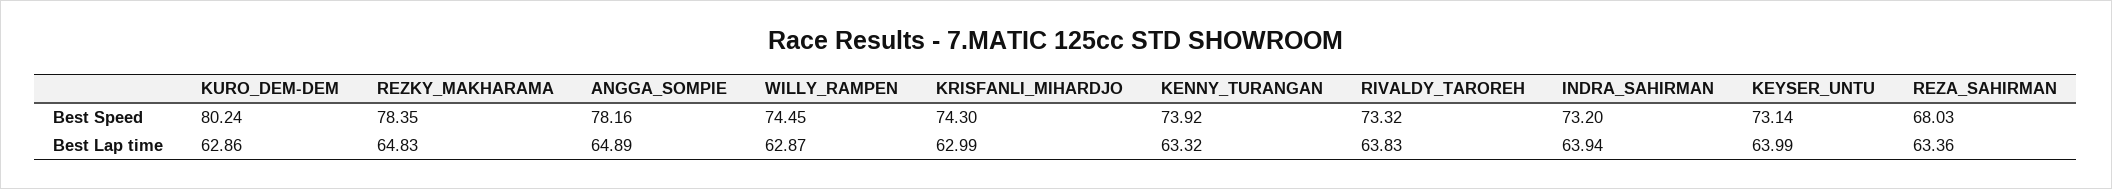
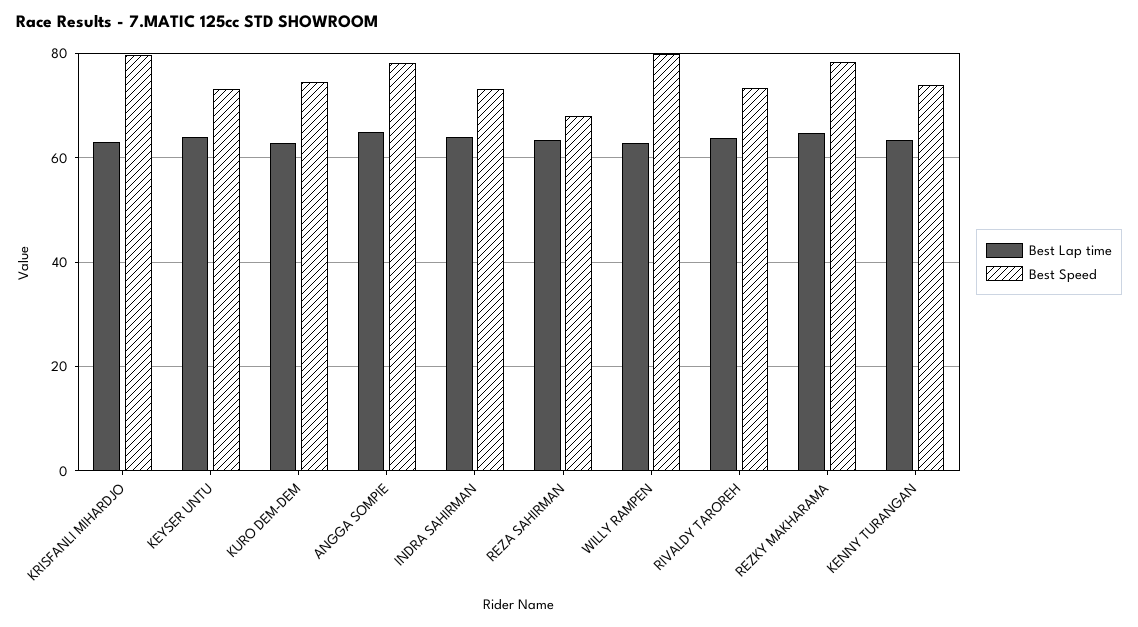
  {
    "Best Speed": {
-     "KURO_DEM-DEM": 80.24,
+     "KURO_DEM-DEM": 74,
      "REZKY_MAKHARAMA": 78.35,
      "ANGGA_SOMPIE": 78.16,
-     "WILLY_RAMPEN": 74.45,
+     "WILLY_RAMPEN": 80,
-     "KRISFANLI_MIHARDJO": 74.3,
+     "KRISFANLI_MIHARDJO": 80,
      "KENNY_TURANGAN": 73.92,
      "RIVALDY_TAROREH": 73.32,
      "INDRA_SAHIRMAN": 73.2,
      "KEYSER_UNTU": 73.14,
      "REZA_SAHIRMAN": 68.03
    },
    "Best Lap time": {
      "KURO_DEM-DEM": 62.86,
      "REZKY_MAKHARAMA": 64.83,
      "ANGGA_SOMPIE": 64.89,
      "WILLY_RAMPEN": 62.87,
      "KRISFANLI_MIHARDJO": 62.99,
      "KENNY_TURANGAN": 63.32,
      "RIVALDY_TAROREH": 63.83,
      "INDRA_SAHIRMAN": 63.94,
      "KEYSER_UNTU": 63.99,
      "REZA_SAHIRMAN": 63.36
    }
  }

